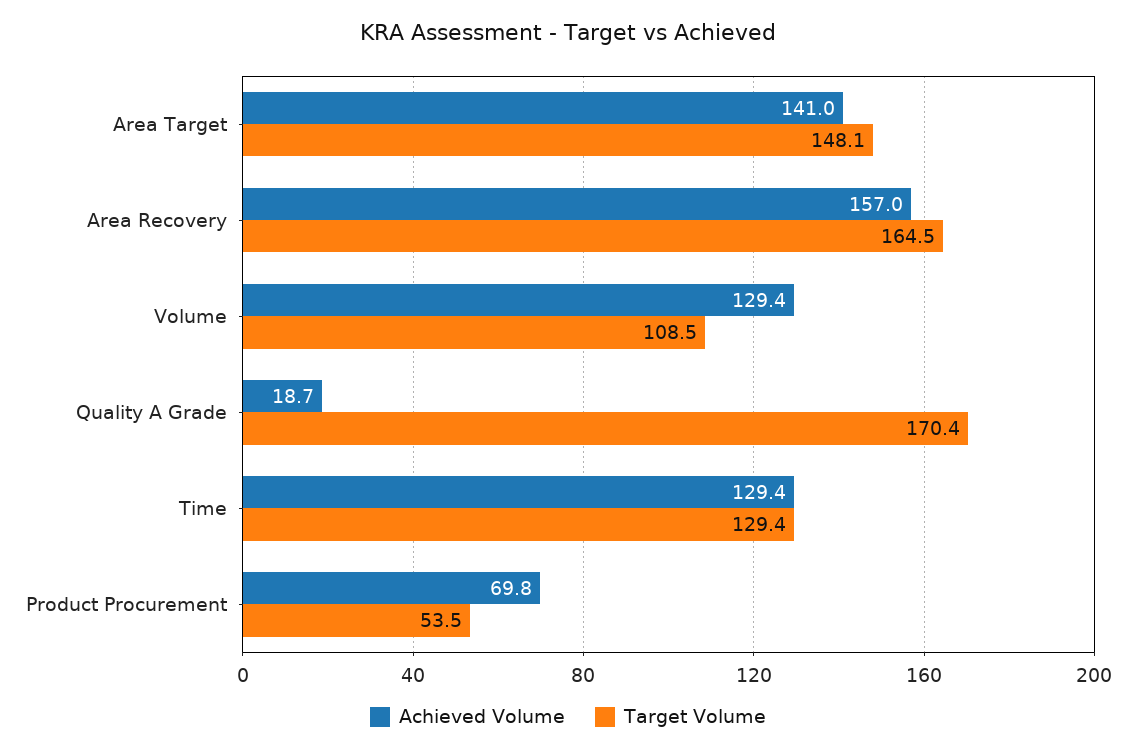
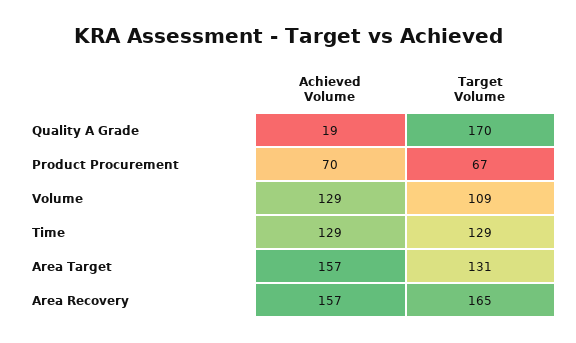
  {
    "Achieved Volume": {
-     "Area Target": 141,
+     "Area Target": 157,
      "Area Recovery": 157,
      "Volume": 129.4,
      "Quality A Grade": 18.7,
      "Time": 129.4,
      "Product Procurement": 69.8
    },
    "Target Volume": {
-     "Area Target": 148.1,
+     "Area Target": 131,
      "Area Recovery": 164.5,
      "Volume": 108.5,
      "Quality A Grade": 170.4,
      "Time": 129.4,
-     "Product Procurement": 53.5
+     "Product Procurement": 67
    }
  }

